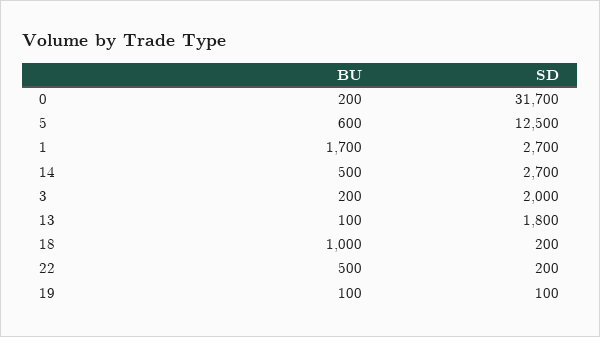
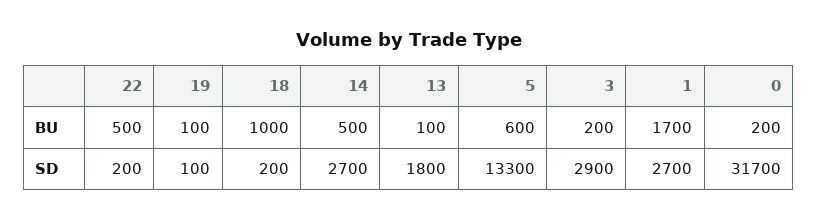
  {
    "BU": {
      "0": 200,
      "5": 600,
      "1": 1700,
      "14": 500,
      "3": 200,
      "13": 100,
      "18": 1000,
      "22": 500,
      "19": 100
    },
    "SD": {
      "0": 31700,
-     "5": 12500,
+     "5": 13300,
      "1": 2700,
      "14": 2700,
-     "3": 2000,
+     "3": 2900,
      "13": 1800,
      "18": 200,
      "22": 200,
      "19": 100
    }
  }

